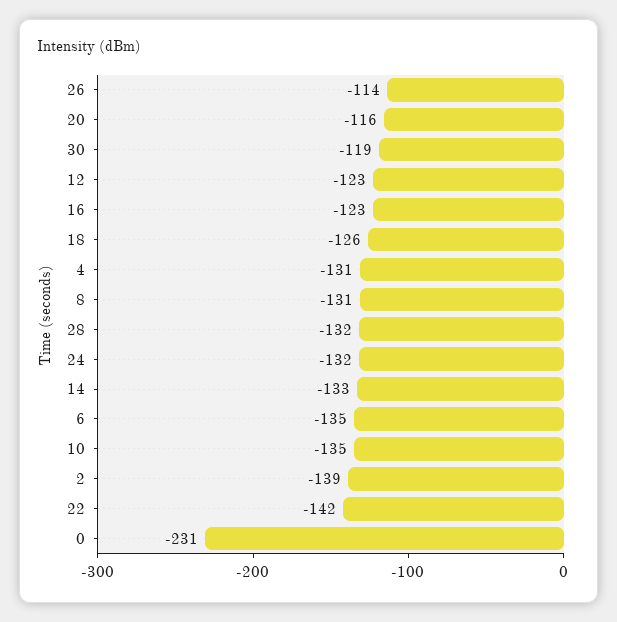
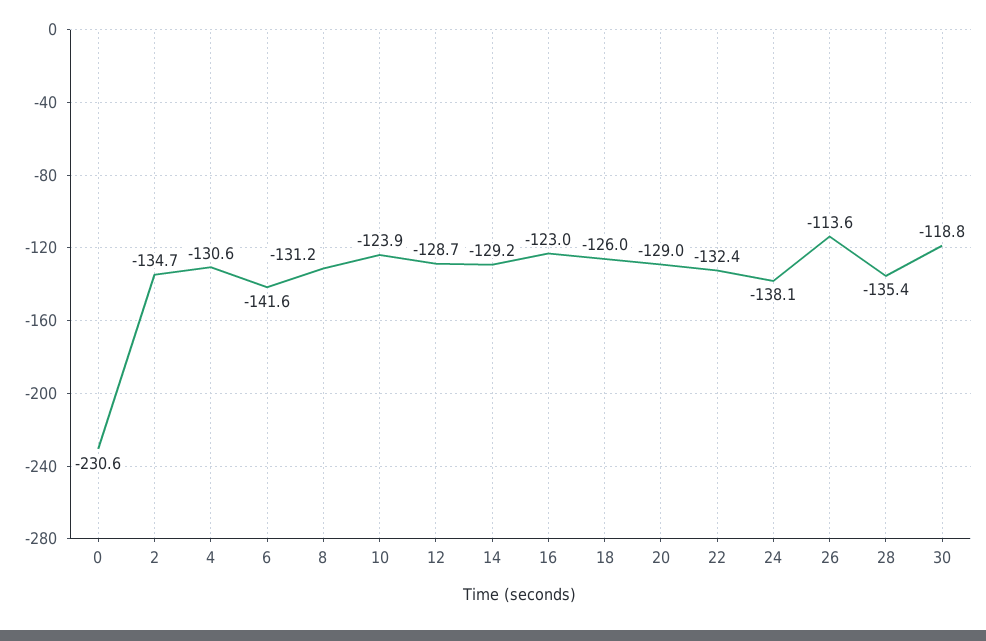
  {
    "26": -113.6,
-   "20": -116,
+   "20": -129,
    "30": -118.8,
-   "12": -123,
+   "12": -128.7,
    "16": -123,
    "18": -126,
    "4": -130.6,
    "8": -131.2,
-   "28": -132,
+   "28": -135.4,
-   "24": -132,
+   "24": -138.1,
-   "14": -133,
+   "14": -129.2,
-   "6": -135,
+   "6": -141.6,
-   "10": -135,
+   "10": -123.9,
-   "2": -139,
+   "2": -134.7,
-   "22": -142,
+   "22": -132.4,
    "0": -230.6
  }

